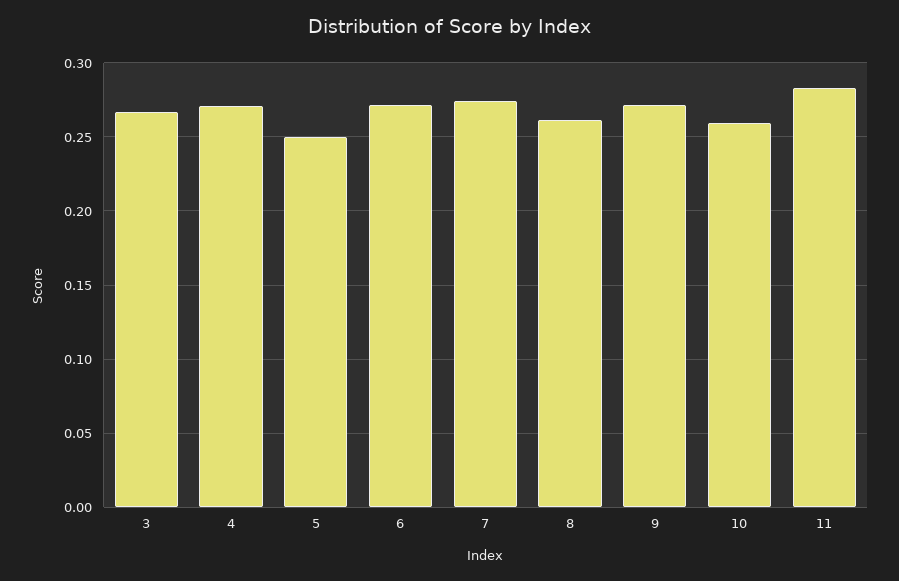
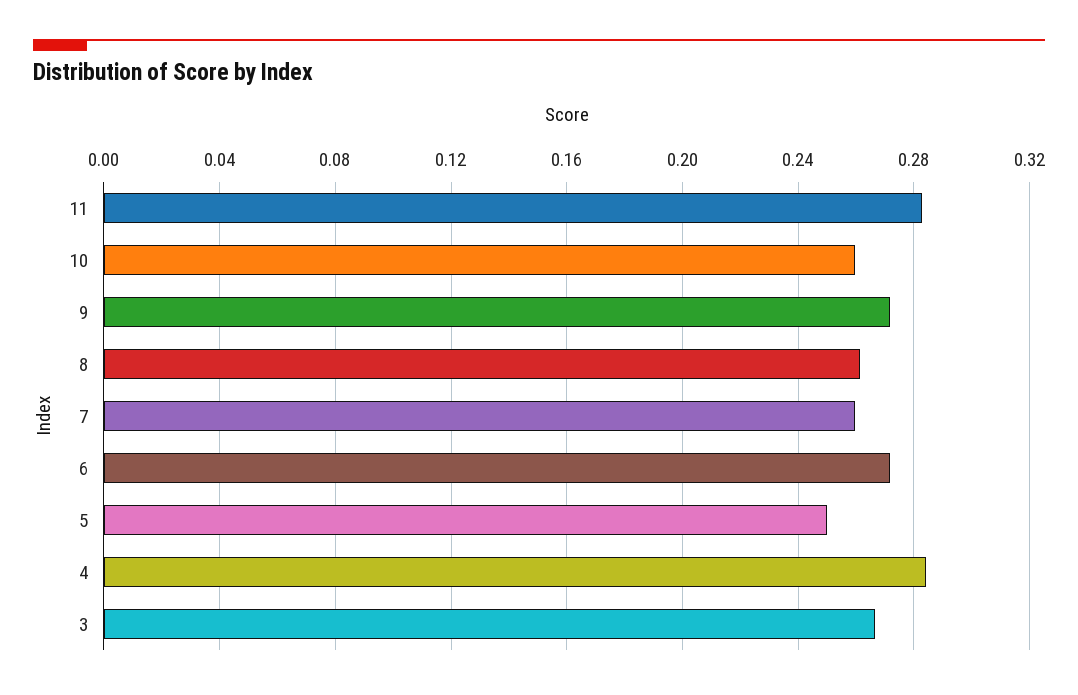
  {
    "3": 0.265,
-   "4": 0.27,
+   "4": 0.285,
    "5": 0.25,
    "6": 0.27,
-   "7": 0.275,
+   "7": 0.26,
    "8": 0.26,
    "9": 0.27,
    "10": 0.26,
    "11": 0.285
  }

